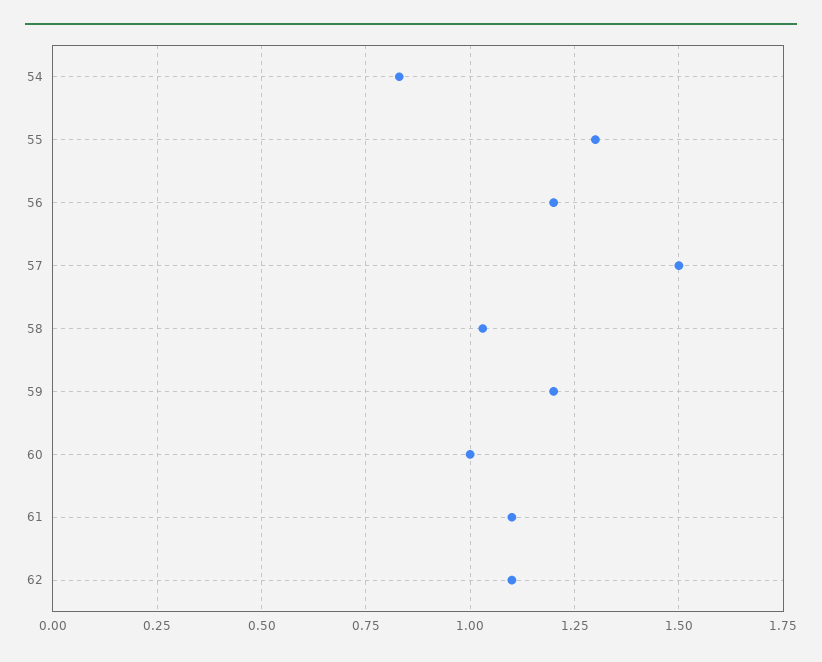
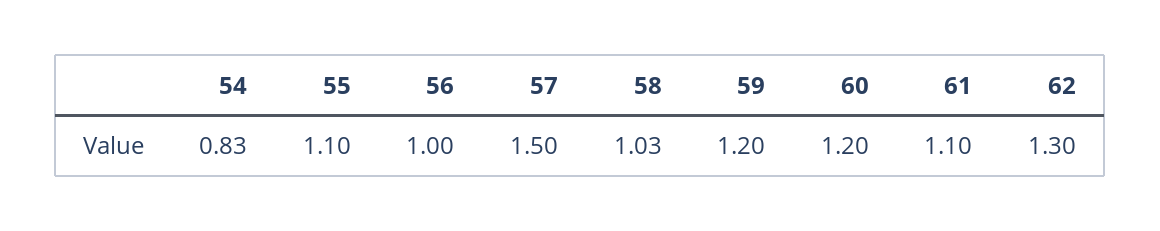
  {
    "54": 0.83,
-   "55": 1.3,
+   "55": 1.1,
-   "56": 1.2,
+   "56": 1,
    "57": 1.5,
    "58": 1.03,
    "59": 1.2,
-   "60": 1,
+   "60": 1.2,
    "61": 1.1,
-   "62": 1.1
+   "62": 1.3
  }

